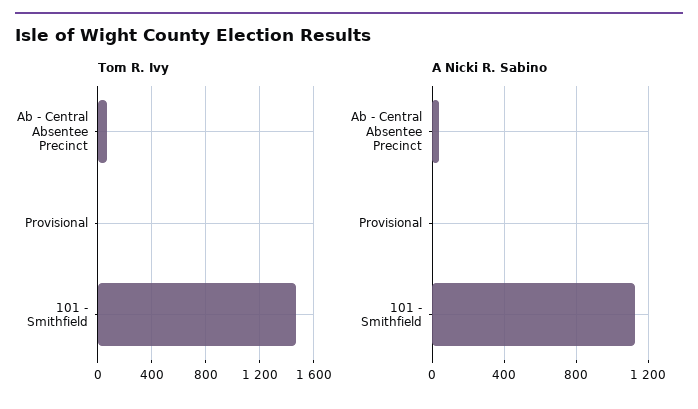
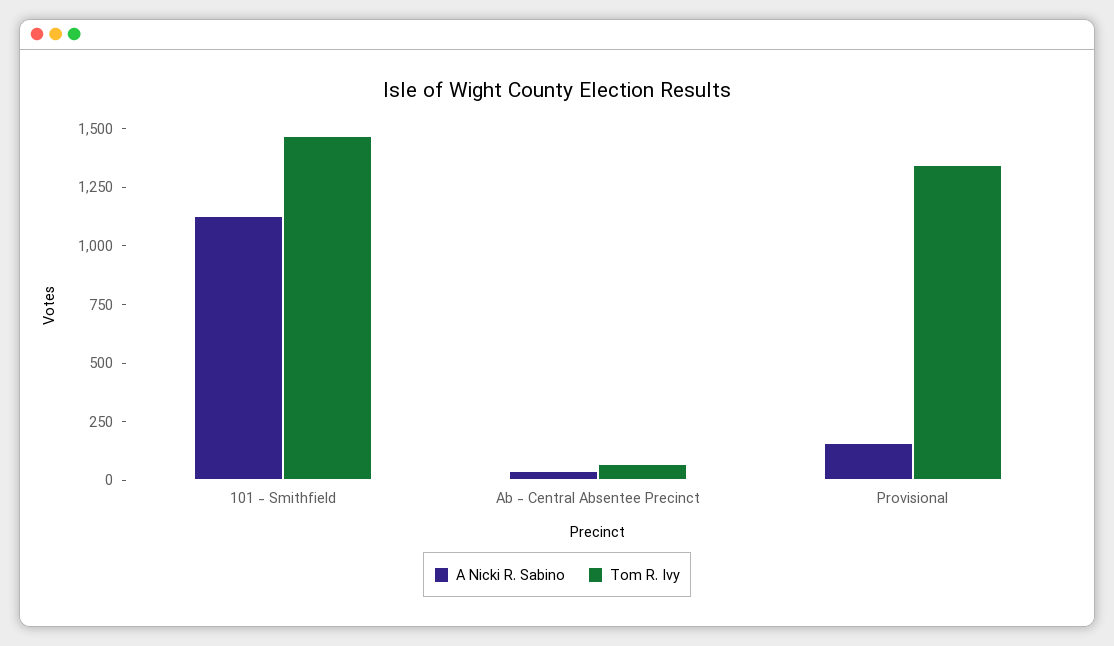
  {
    "Tom R. Ivy": {
      "Ab - Central Absentee Precinct": 50,
-     "Provisional": 0,
+     "Provisional": 1350,
      "101 - Smithfield": 1450
    },
    "A Nicki R. Sabino": {
      "Ab - Central Absentee Precinct": 50,
-     "Provisional": 0,
+     "Provisional": 150,
      "101 - Smithfield": 1150
    }
  }

